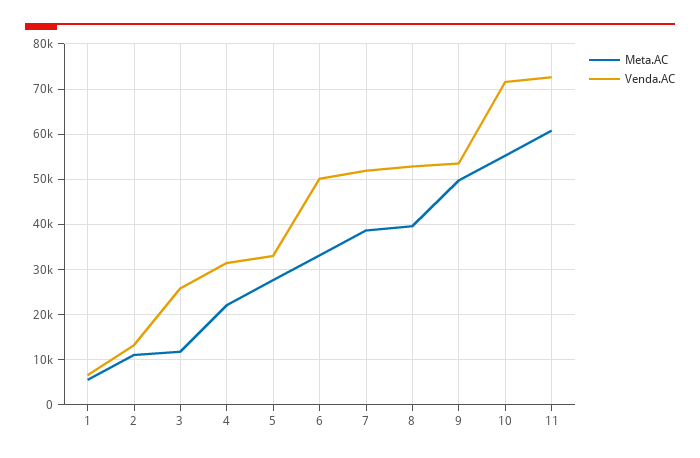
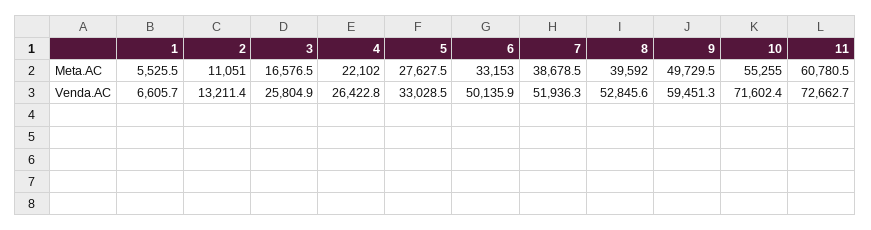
  {
    "Meta.AC": {
      "1": 5525.5,
      "2": 11051,
-     "3": 12000,
+     "3": 16576.5,
      "4": 22102,
      "5": 27627.5,
      "6": 33153,
      "7": 38678.5,
      "8": 39592,
      "9": 49729.5,
      "10": 55255,
      "11": 60780.5
    },
    "Venda.AC": {
      "1": 6605.7,
      "2": 13211.4,
      "3": 25804.9,
-     "4": 32000,
+     "4": 26422.8,
      "5": 33028.5,
      "6": 50135.9,
      "7": 51936.3,
      "8": 52845.6,
-     "9": 54000,
+     "9": 59451.3,
      "10": 71602.4,
      "11": 72662.7
    }
  }

